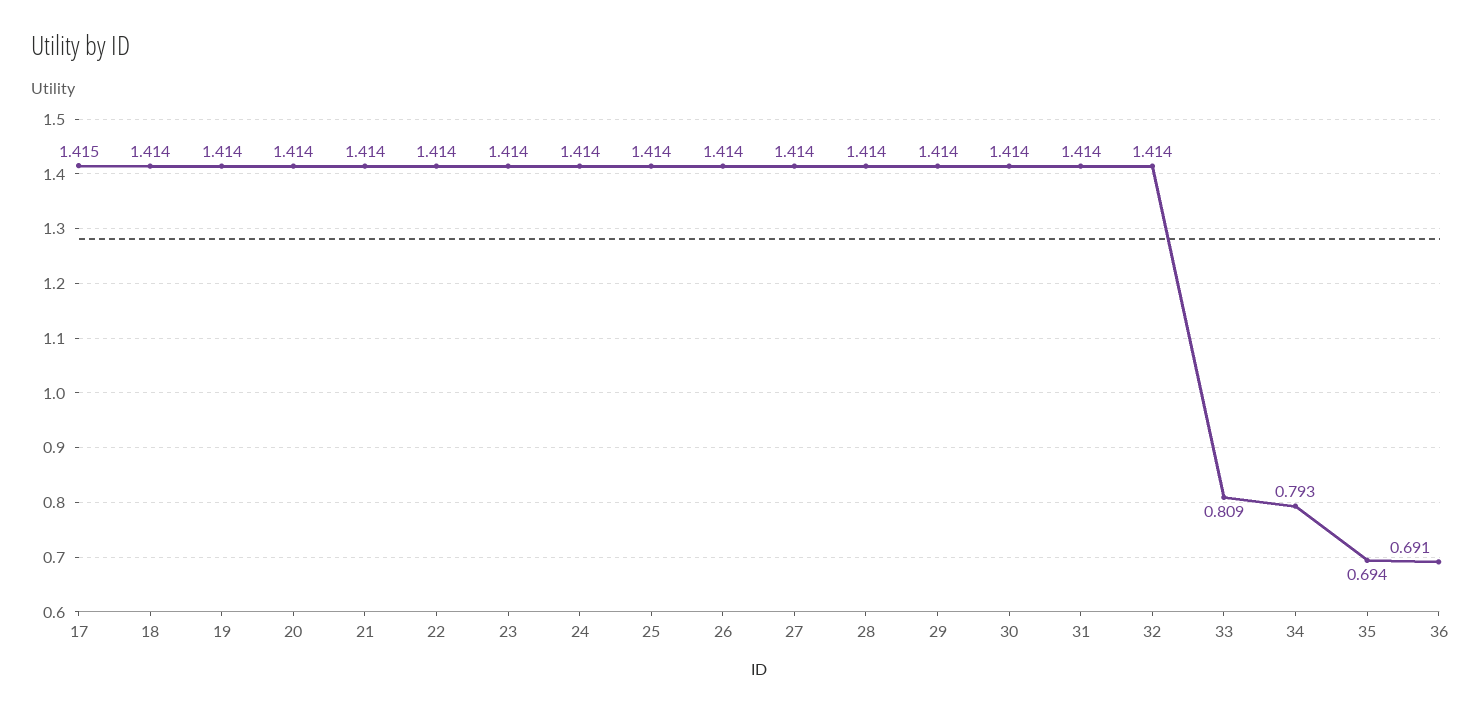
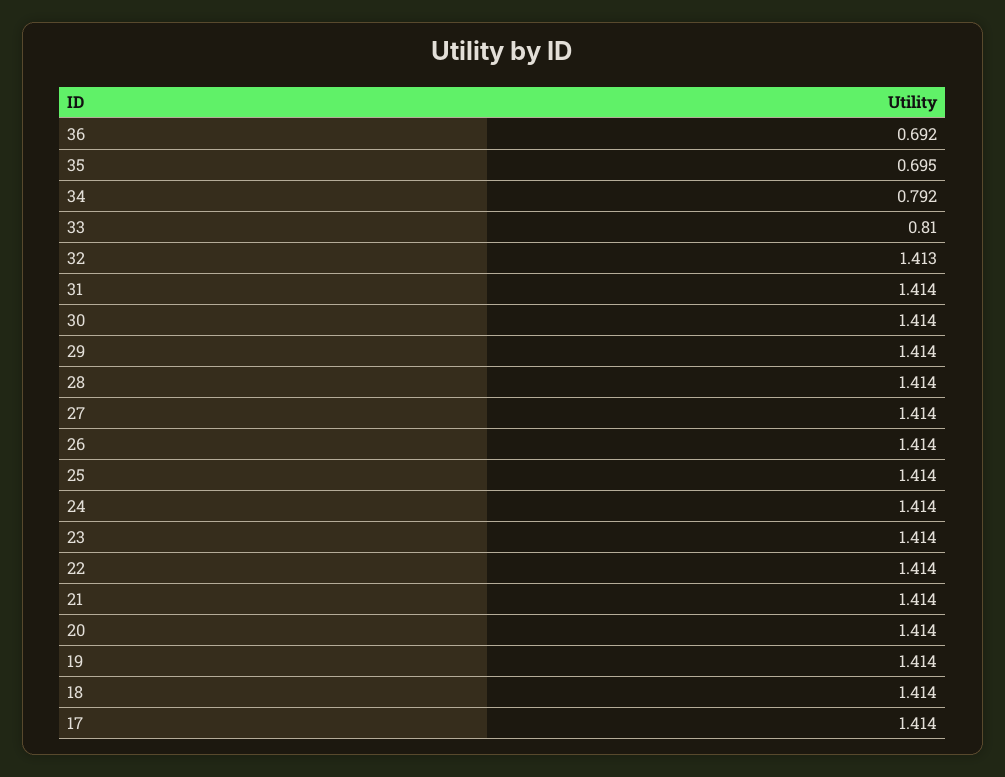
  {
-   "17": 1.415,
+   "17": 1.414,
    "18": 1.414,
    "19": 1.414,
    "20": 1.414,
    "21": 1.414,
    "22": 1.414,
    "23": 1.414,
    "24": 1.414,
    "25": 1.414,
    "26": 1.414,
    "27": 1.414,
    "28": 1.414,
    "29": 1.414,
    "30": 1.414,
    "31": 1.414,
-   "32": 1.414,
+   "32": 1.413,
-   "33": 0.809,
+   "33": 0.81,
-   "34": 0.793,
+   "34": 0.792,
-   "35": 0.694,
+   "35": 0.695,
-   "36": 0.691
+   "36": 0.692
  }

